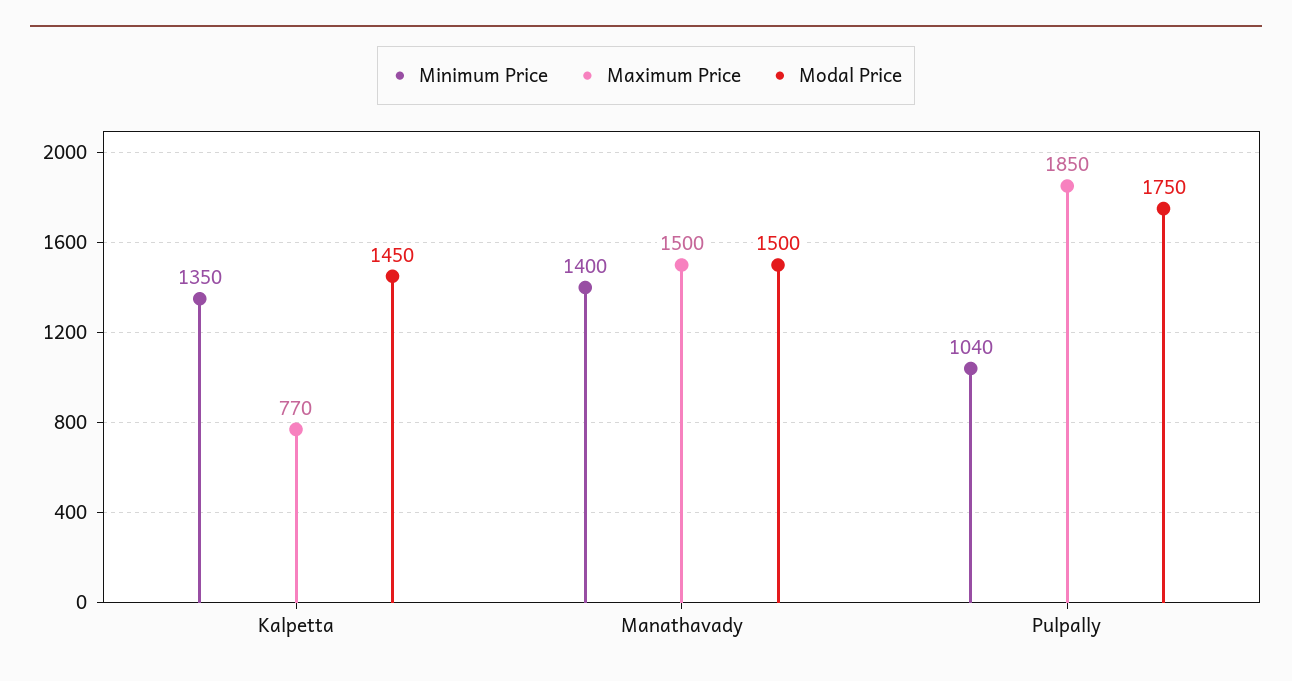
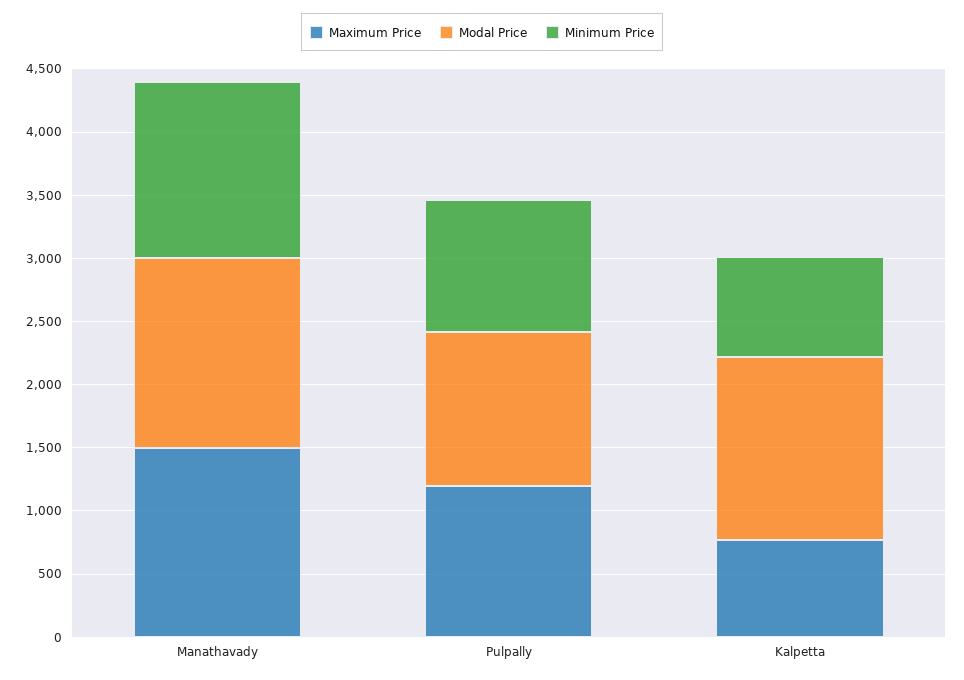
  {
    "Minimum Price": {
-     "Kalpetta": 1350,
+     "Kalpetta": 800,
      "Manathavady": 1400,
      "Pulpally": 1040
    },
    "Maximum Price": {
      "Kalpetta": 770,
      "Manathavady": 1500,
-     "Pulpally": 1850
+     "Pulpally": 1200
    },
    "Modal Price": {
      "Kalpetta": 1450,
      "Manathavady": 1500,
-     "Pulpally": 1750
+     "Pulpally": 1200
    }
  }

